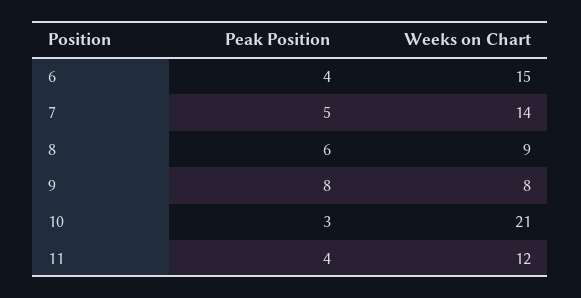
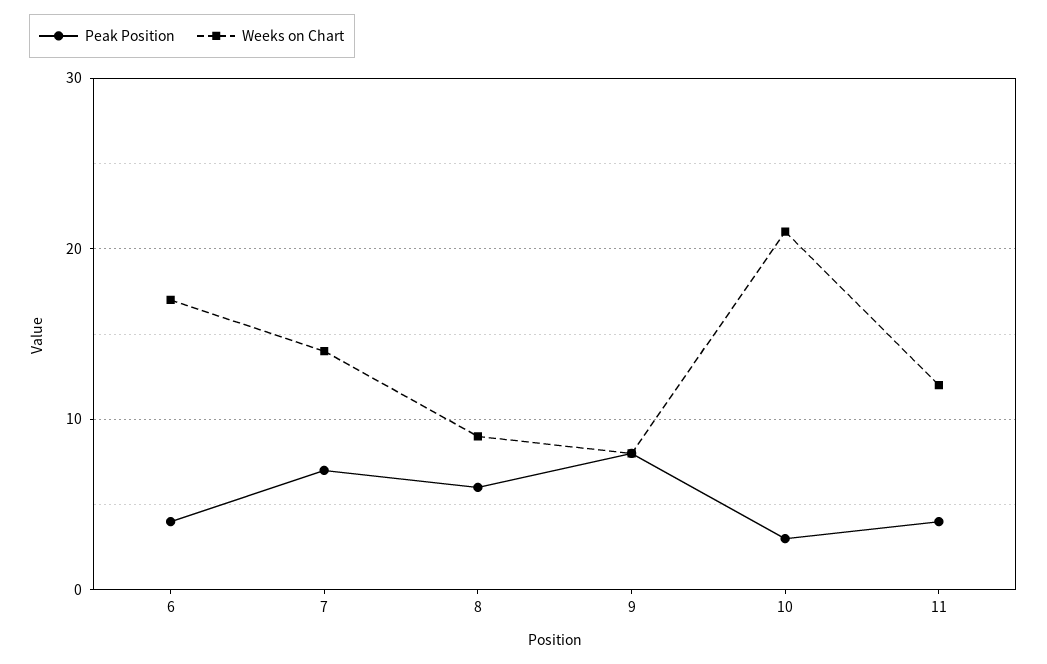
  {
    "Peak Position": {
      "6": 4,
-     "7": 5,
+     "7": 7,
      "8": 6,
      "9": 8,
      "10": 3,
      "11": 4
    },
    "Weeks on Chart": {
-     "6": 15,
+     "6": 17,
      "7": 14,
      "8": 9,
      "9": 8,
      "10": 21,
      "11": 12
    }
  }

